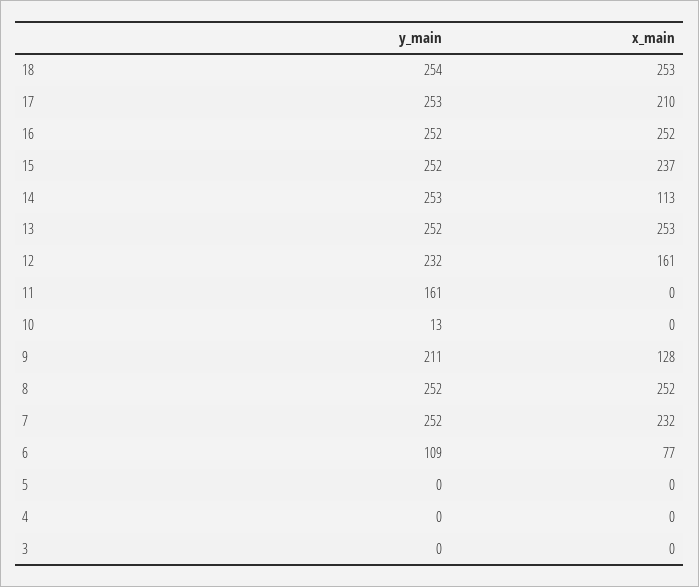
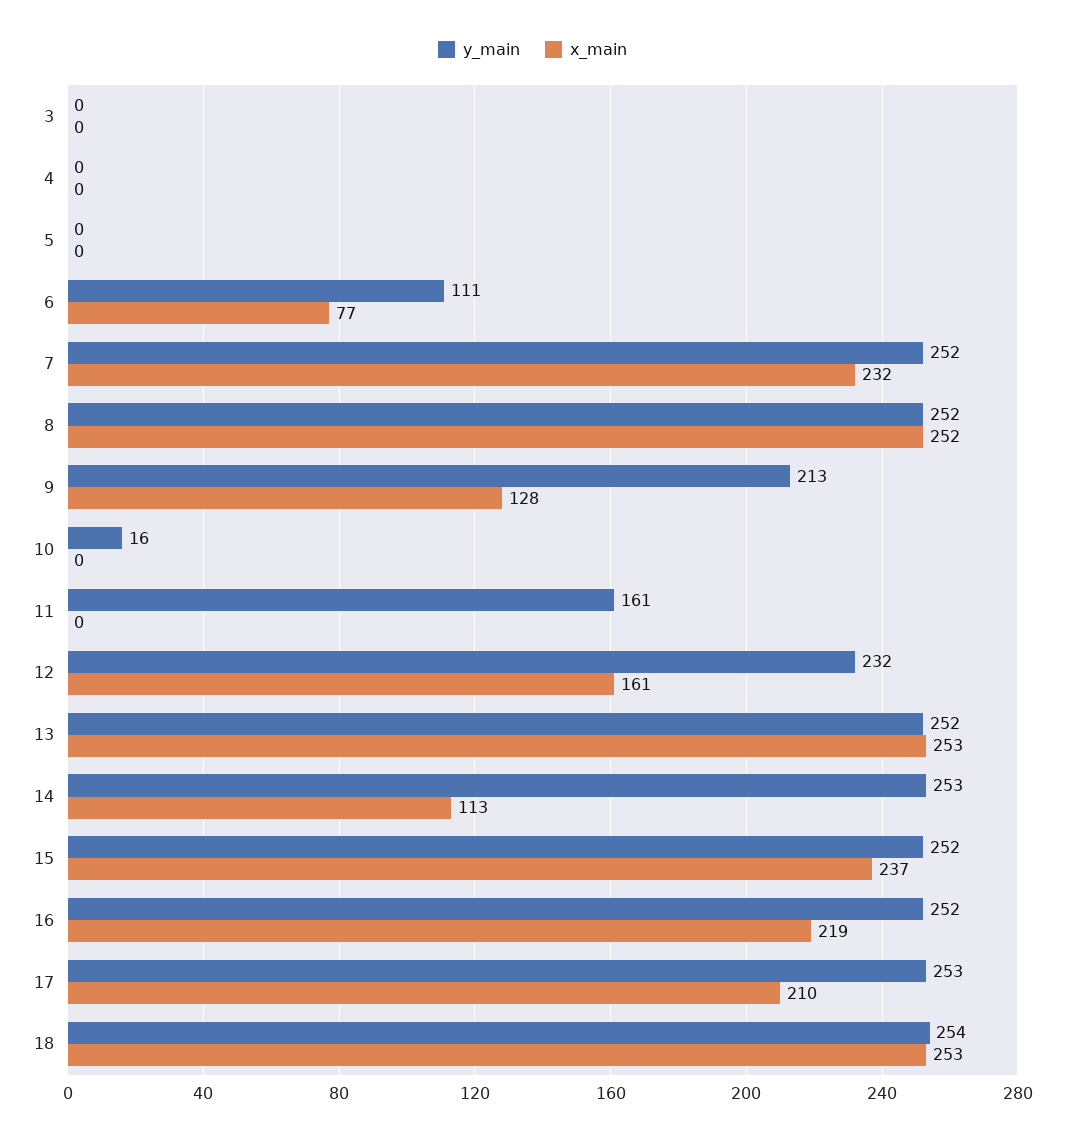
  {
    "y_main": {
      "18": 254,
      "17": 253,
      "16": 252,
      "15": 252,
      "14": 253,
      "13": 252,
      "12": 232,
      "11": 161,
-     "10": 13,
+     "10": 16,
-     "9": 211,
+     "9": 213,
      "8": 252,
      "7": 252,
-     "6": 109,
+     "6": 111,
      "5": 0,
      "4": 0,
      "3": 0
    },
    "x_main": {
      "18": 253,
      "17": 210,
-     "16": 252,
+     "16": 219,
      "15": 237,
      "14": 113,
      "13": 253,
      "12": 161,
      "11": 0,
      "10": 0,
      "9": 128,
      "8": 252,
      "7": 232,
      "6": 77,
      "5": 0,
      "4": 0,
      "3": 0
    }
  }

